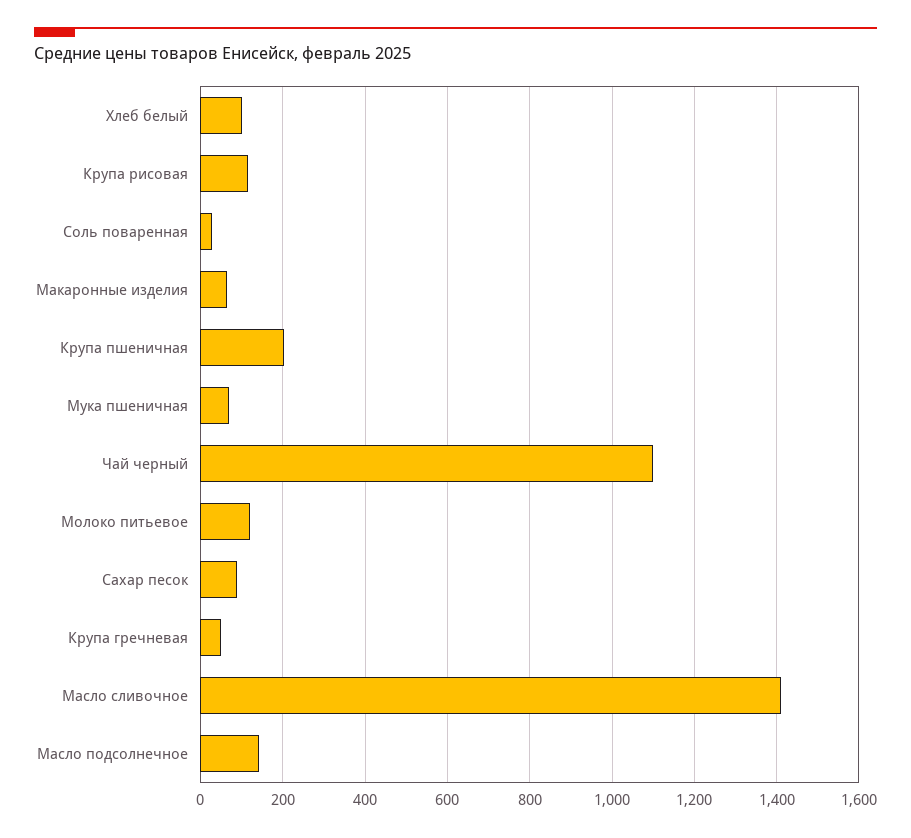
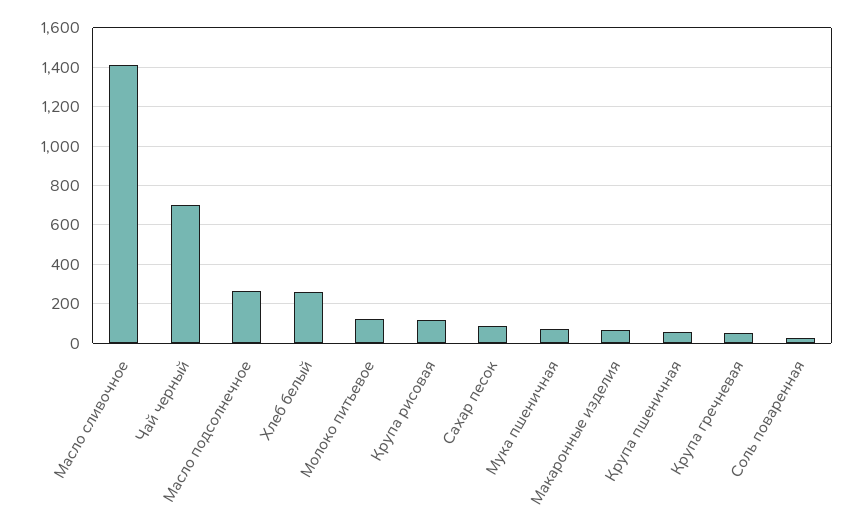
  {
-   "Хлеб белый": 100,
+   "Хлеб белый": 250,
    "Крупа рисовая": 120,
    "Соль поваренная": 20,
    "Макаронные изделия": 60,
-   "Крупа пшеничная": 200,
+   "Крупа пшеничная": 50,
    "Мука пшеничная": 80,
-   "Чай черный": 1100,
+   "Чай черный": 700,
    "Молоко питьевое": 120,
    "Сахар песок": 80,
    "Крупа гречневая": 60,
    "Масло сливочное": 1420,
-   "Масло подсолнечное": 140
+   "Масло подсолнечное": 250
  }

